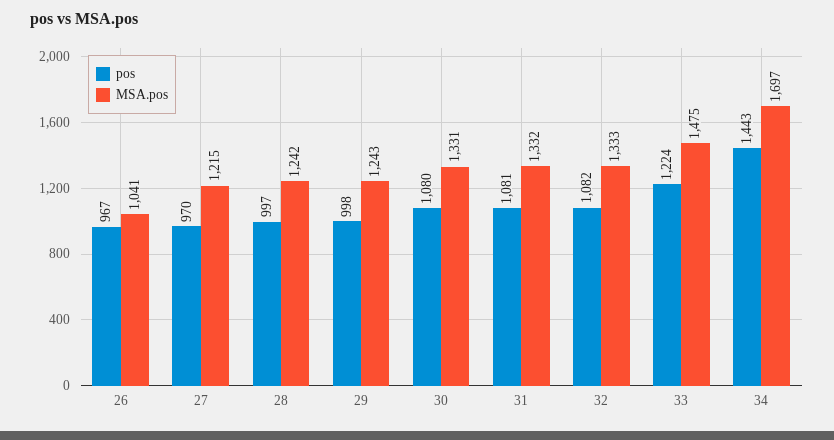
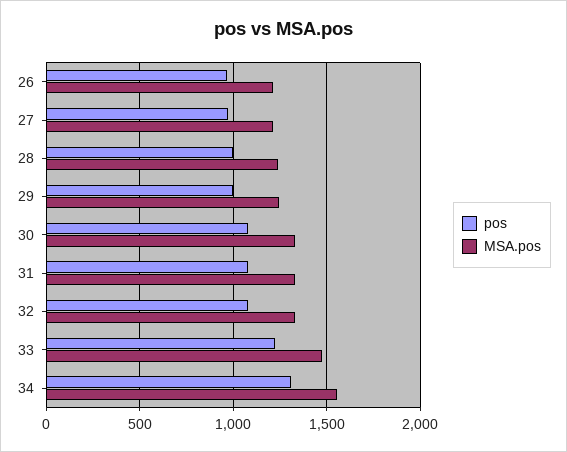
  {
    "pos": {
      "26": 967,
      "27": 970,
      "28": 997,
      "29": 998,
      "30": 1080,
      "31": 1081,
      "32": 1082,
      "33": 1224,
-     "34": 1443
+     "34": 1300
    },
    "MSA.pos": {
-     "26": 1041,
+     "26": 1200,
      "27": 1215,
      "28": 1242,
      "29": 1243,
      "30": 1331,
      "31": 1332,
      "32": 1333,
      "33": 1475,
-     "34": 1697
+     "34": 1550
    }
  }

